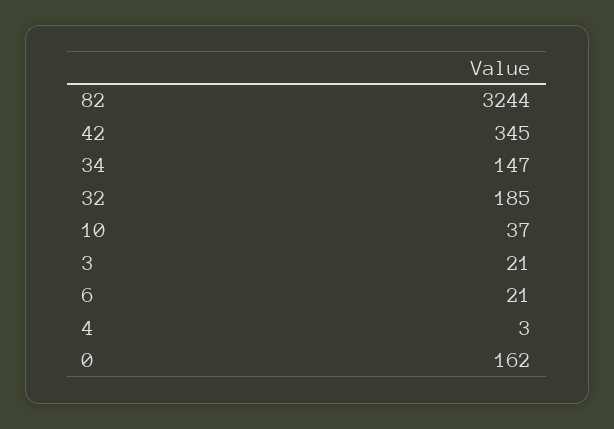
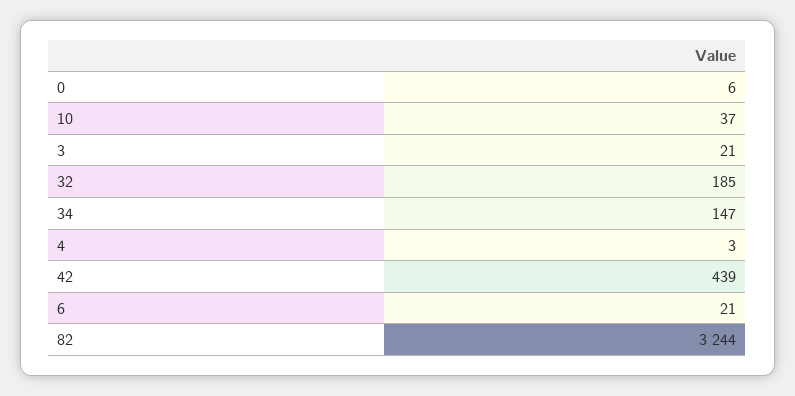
  {
    "82": 3244,
-   "42": 345,
+   "42": 439,
    "34": 147,
    "32": 185,
    "10": 37,
    "3": 21,
    "6": 21,
    "4": 3,
-   "0": 162
+   "0": 6
  }

